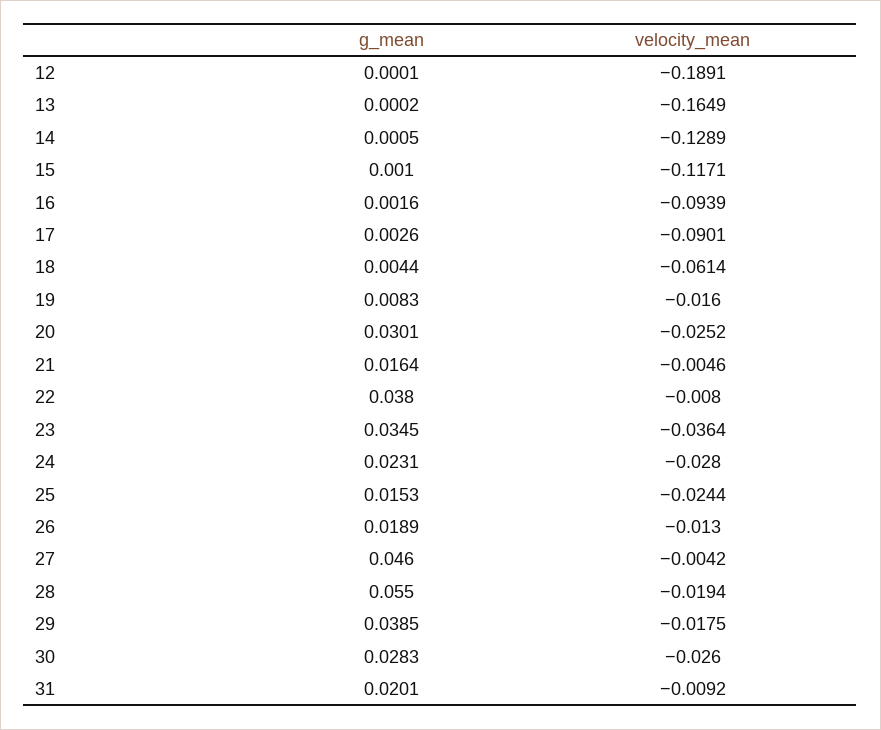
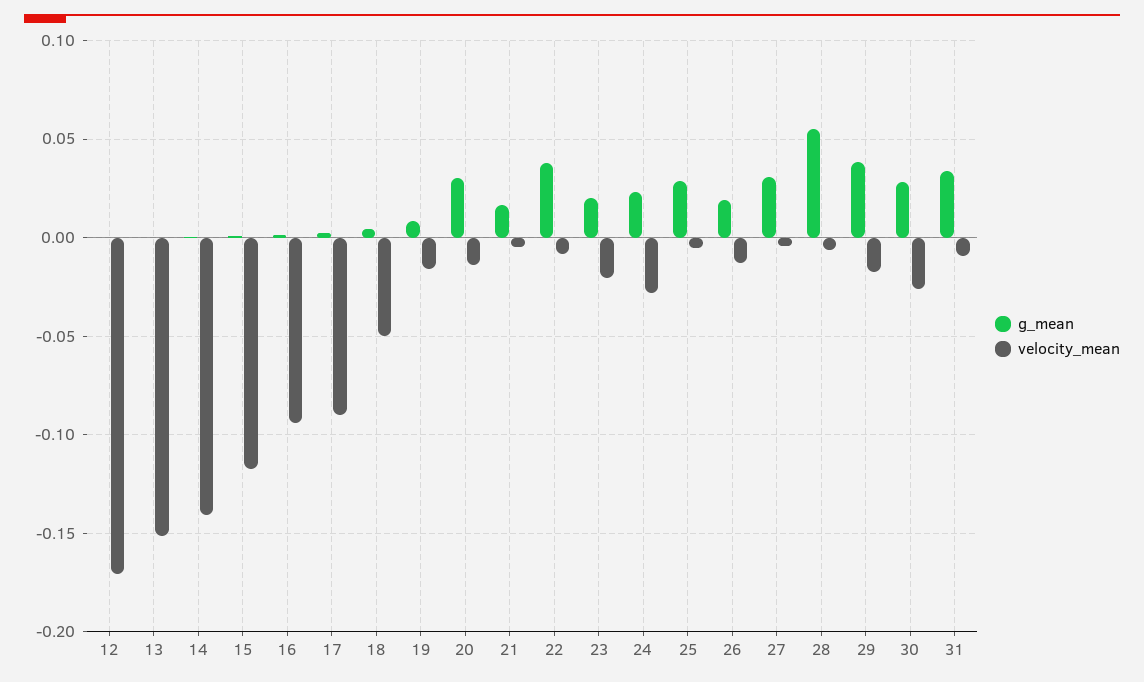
  {
    "g_mean": {
      "12": 0.0001,
      "13": 0.0002,
      "14": 0.0005,
      "15": 0.001,
      "16": 0.0016,
      "17": 0.0026,
      "18": 0.0044,
      "19": 0.0083,
      "20": 0.0301,
      "21": 0.0164,
      "22": 0.038,
-     "23": 0.0345,
+     "23": 0.02,
      "24": 0.0231,
-     "25": 0.0153,
+     "25": 0.03,
      "26": 0.0189,
-     "27": 0.046,
+     "27": 0.03,
      "28": 0.055,
      "29": 0.0385,
      "30": 0.0283,
-     "31": 0.0201
+     "31": 0.035
    },
    "velocity_mean": {
-     "12": -0.1891,
+     "12": -0.17,
-     "13": -0.1649,
+     "13": -0.15,
-     "14": -0.1289,
+     "14": -0.14,
      "15": -0.1171,
      "16": -0.0939,
      "17": -0.0901,
-     "18": -0.0614,
+     "18": -0.05,
      "19": -0.016,
-     "20": -0.0252,
+     "20": -0.015,
      "21": -0.0046,
      "22": -0.008,
-     "23": -0.0364,
+     "23": -0.02,
      "24": -0.028,
-     "25": -0.0244,
+     "25": -0.005,
      "26": -0.013,
      "27": -0.0042,
-     "28": -0.0194,
+     "28": -0.005,
      "29": -0.0175,
      "30": -0.026,
      "31": -0.0092
    }
  }

